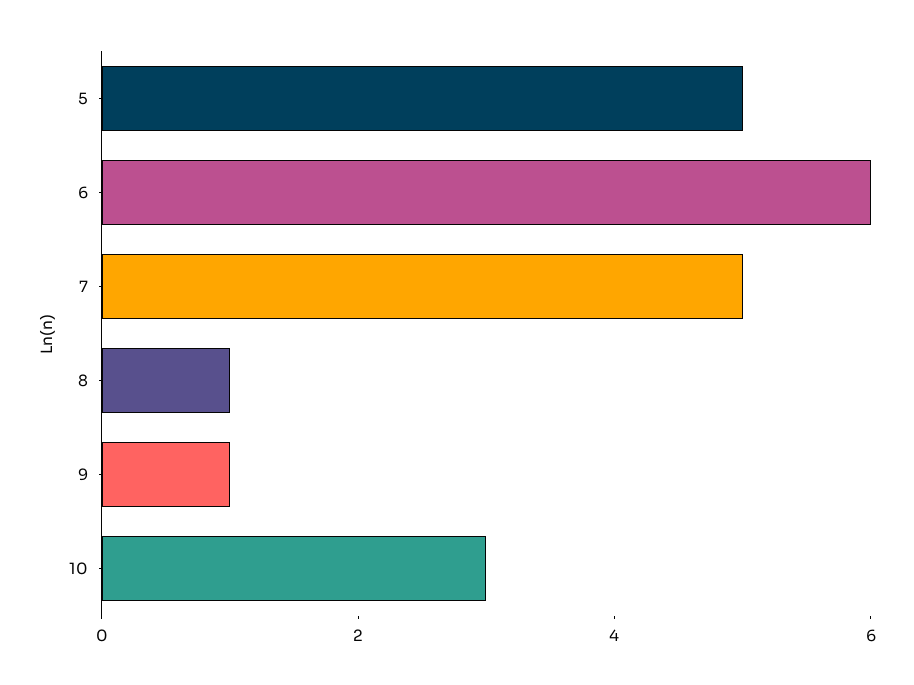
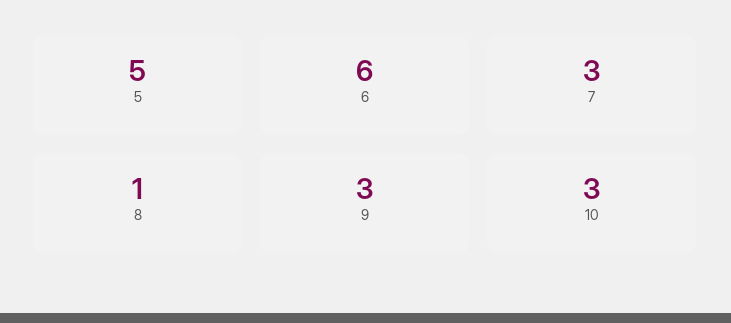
  {
    "5": 5,
    "6": 6,
-   "7": 5,
+   "7": 3,
    "8": 1,
-   "9": 1,
+   "9": 3,
    "10": 3
  }

